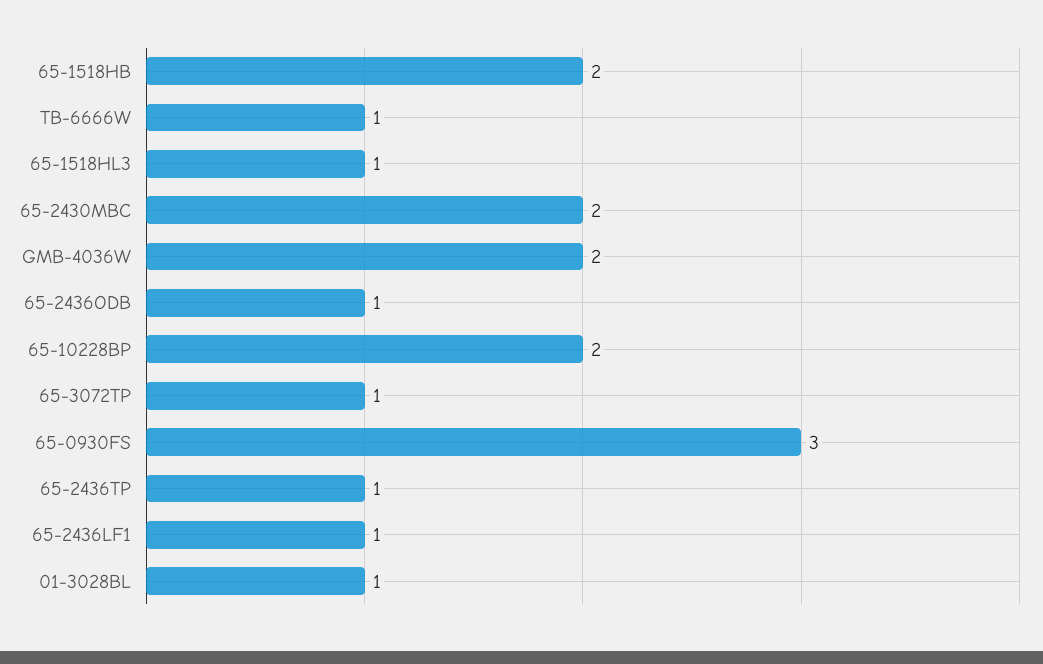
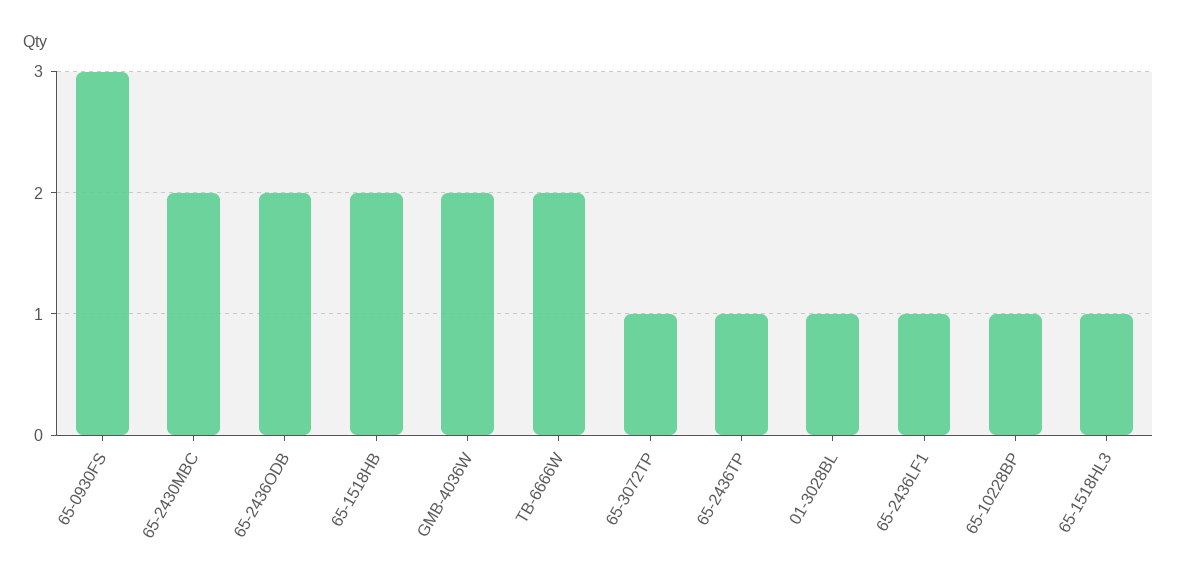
  {
    "65-1518HB": 2,
-   "TB-6666W": 1,
+   "TB-6666W": 2,
    "65-1518HL3": 1,
    "65-2430MBC": 2,
    "GMB-4036W": 2,
-   "65-2436ODB": 1,
+   "65-2436ODB": 2,
-   "65-10228BP": 2,
+   "65-10228BP": 1,
    "65-3072TP": 1,
    "65-0930FS": 3,
    "65-2436TP": 1,
    "65-2436LF1": 1,
    "01-3028BL": 1
  }

